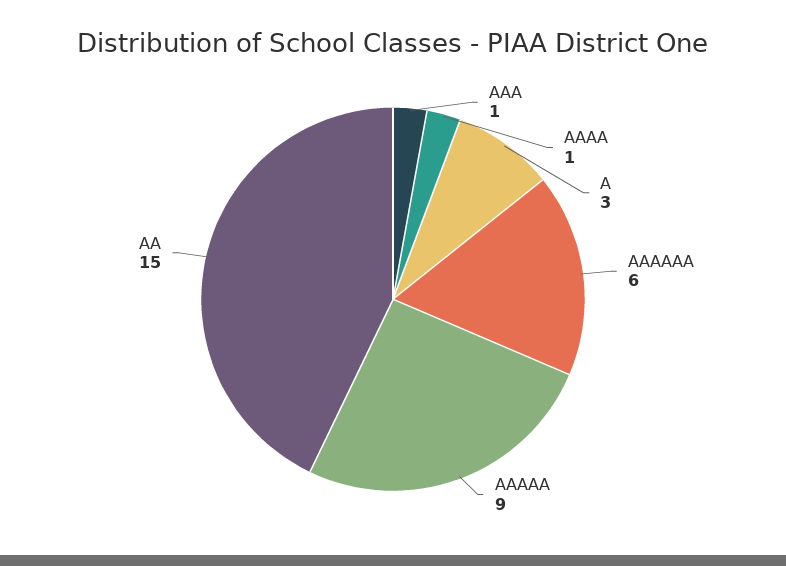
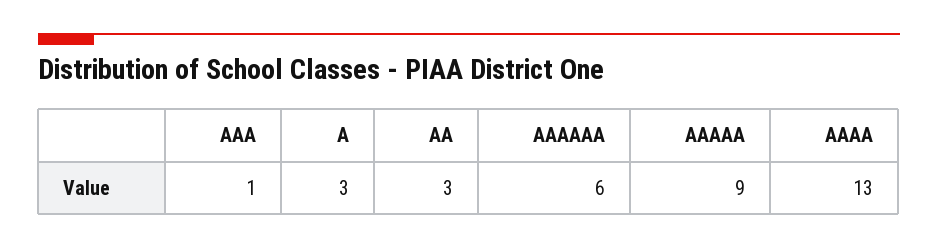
  {
    "AAA": 1,
-   "AAAA": 1,
+   "AAAA": 13,
    "A": 3,
    "AAAAAA": 6,
    "AAAAA": 9,
-   "AA": 15
+   "AA": 3
  }

